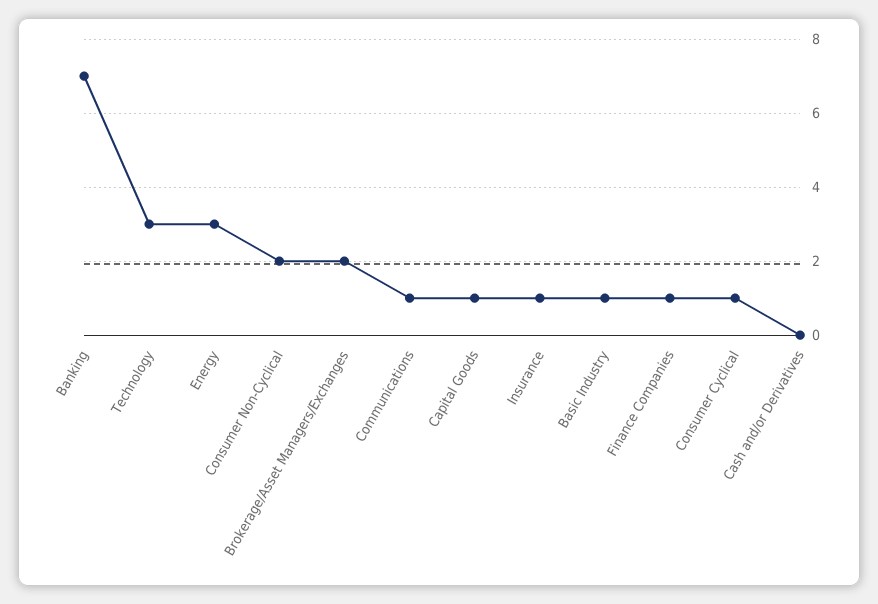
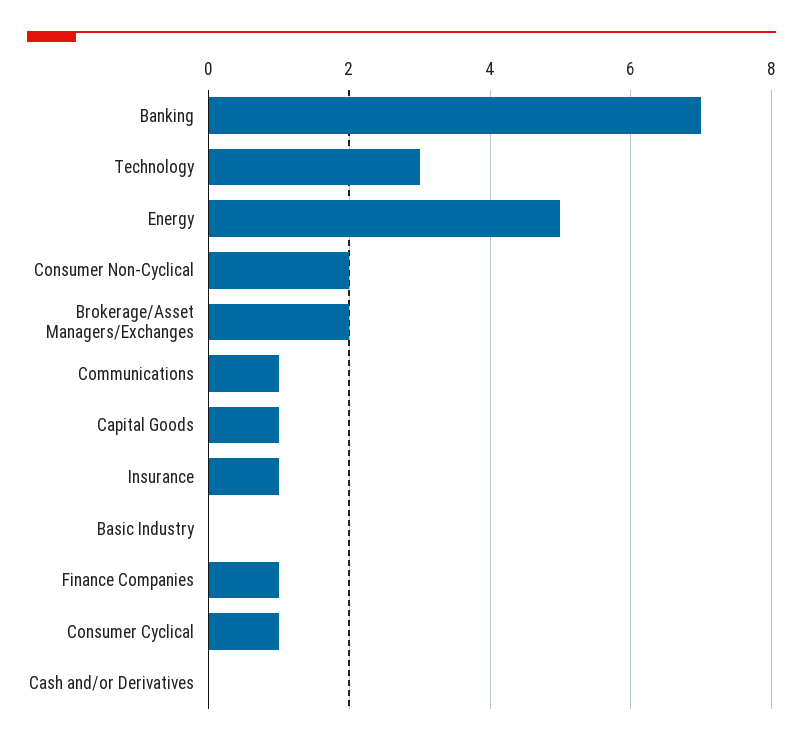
  {
    "Banking": 7,
    "Technology": 3,
-   "Energy": 3,
+   "Energy": 5,
    "Consumer Non-Cyclical": 2,
    "Brokerage/Asset Managers/Exchanges": 2,
    "Communications": 1,
    "Capital Goods": 1,
    "Insurance": 1,
-   "Basic Industry": 1,
+   "Basic Industry": 0,
    "Finance Companies": 1,
    "Consumer Cyclical": 1,
    "Cash and/or Derivatives": 0
  }

